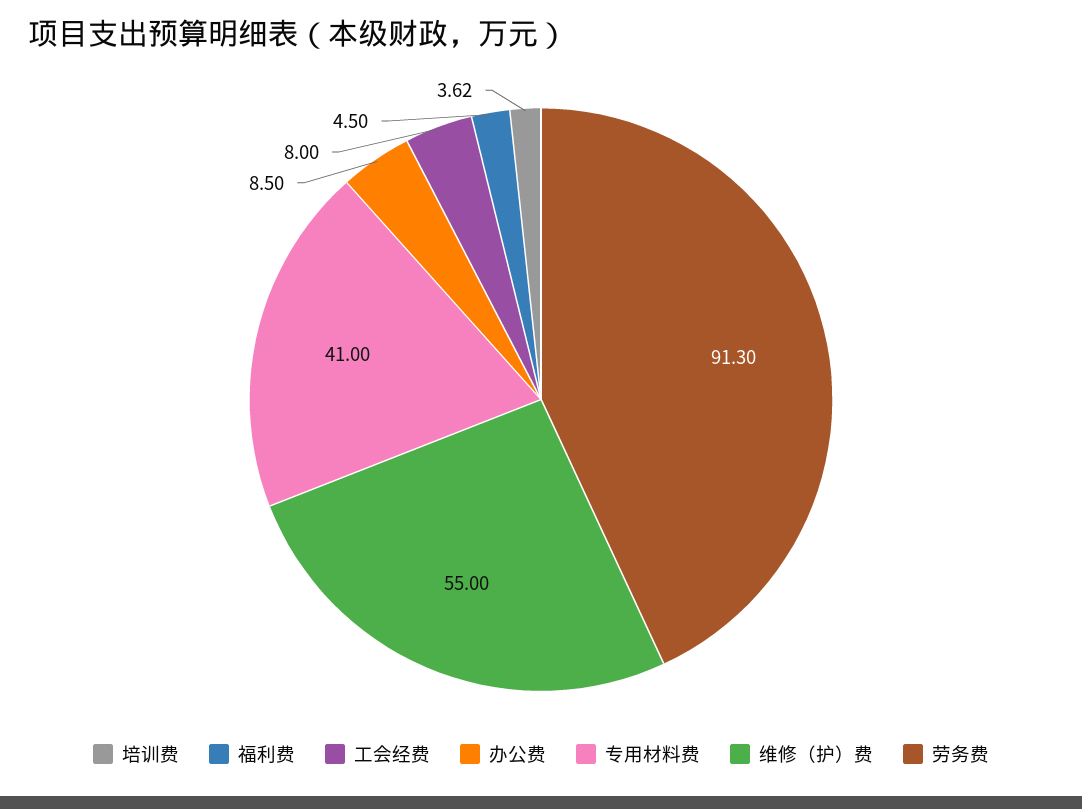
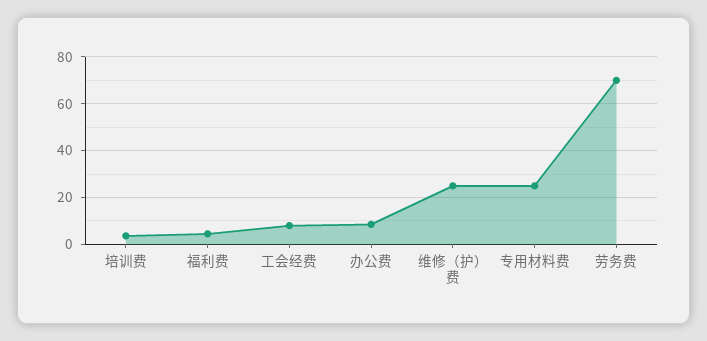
  {
    "培训费": 3.62,
    "福利费": 4.5,
    "工会经费": 8,
    "办公费": 8.5,
-   "专用材料费": 41,
+   "专用材料费": 25,
-   "维修（护）费": 55,
+   "维修（护）费": 25,
-   "劳务费": 91.3
+   "劳务费": 70
  }

